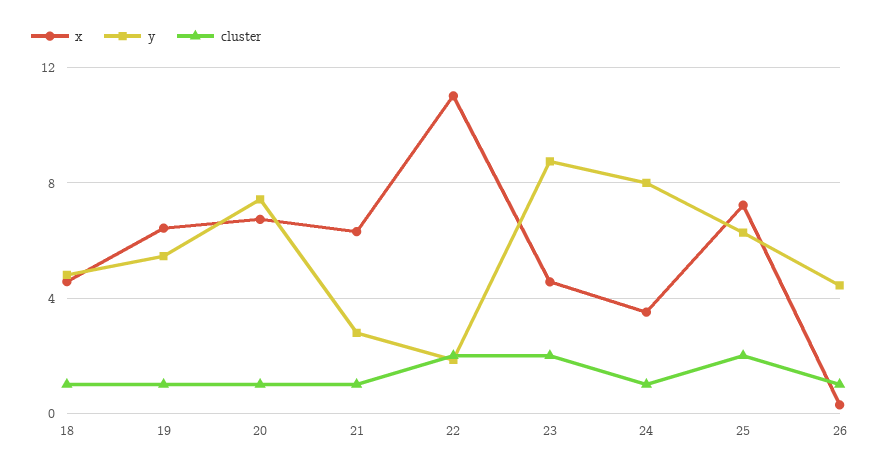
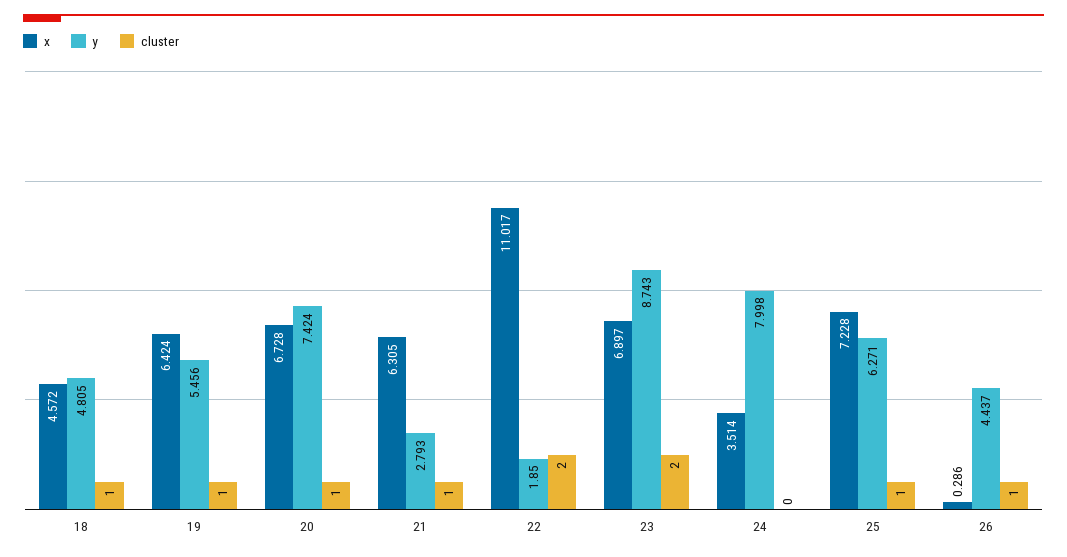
  {
    "x": {
      "18": 4.572,
      "19": 6.424,
      "20": 6.728,
      "21": 6.305,
      "22": 11.017,
-     "23": 4.5,
+     "23": 6.897,
      "24": 3.514,
      "25": 7.228,
      "26": 0.286
    },
    "y": {
      "18": 4.805,
      "19": 5.456,
      "20": 7.424,
      "21": 2.793,
      "22": 1.85,
      "23": 8.743,
      "24": 7.998,
      "25": 6.271,
      "26": 4.437
    },
    "cluster": {
      "18": 1,
      "19": 1,
      "20": 1,
      "21": 1,
      "22": 2,
      "23": 2,
-     "24": 1,
+     "24": 0,
-     "25": 2,
+     "25": 1,
      "26": 1
    }
  }

